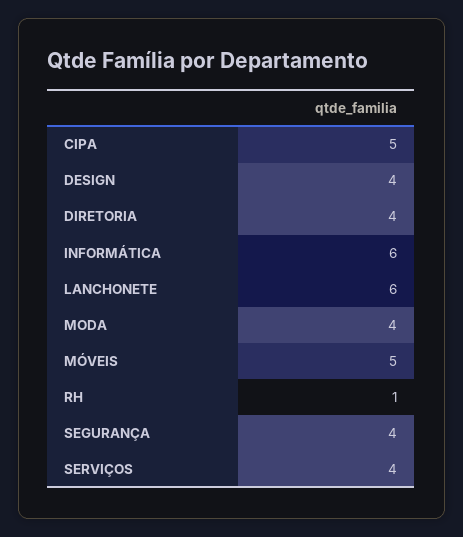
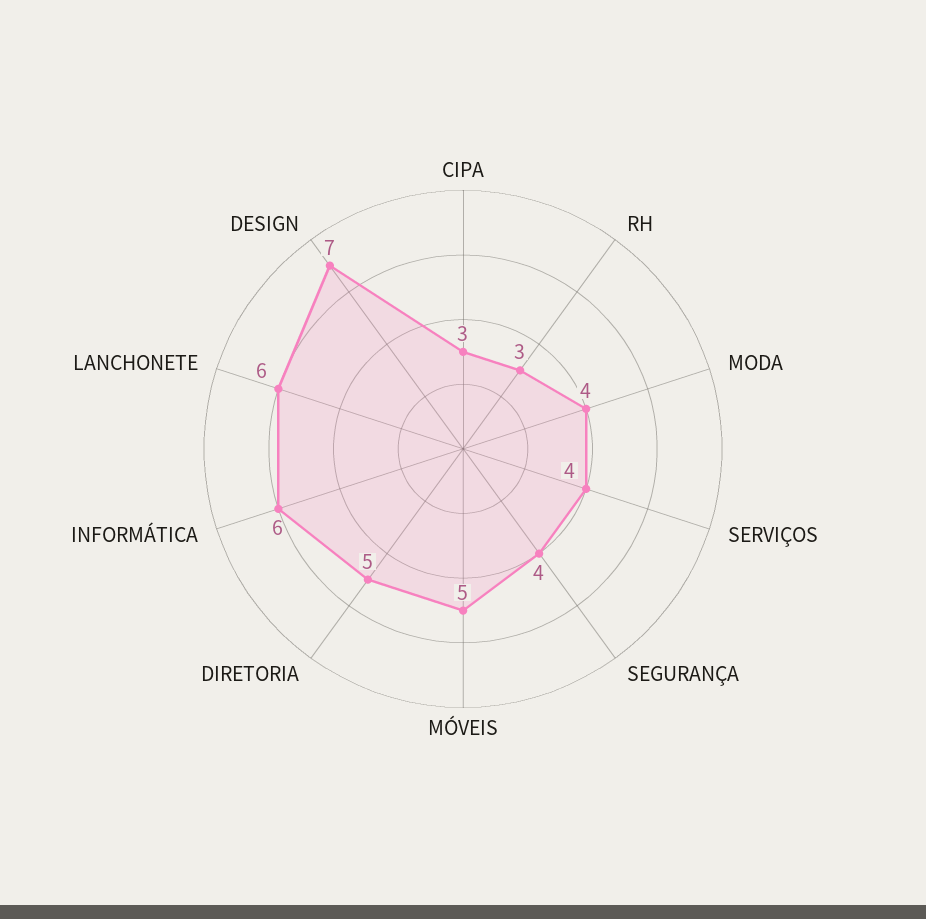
  {
-   "CIPA": 5,
+   "CIPA": 3,
-   "DESIGN": 4,
+   "DESIGN": 7,
-   "DIRETORIA": 4,
+   "DIRETORIA": 5,
    "INFORMÁTICA": 6,
    "LANCHONETE": 6,
    "MODA": 4,
    "MÓVEIS": 5,
-   "RH": 1,
+   "RH": 3,
    "SEGURANÇA": 4,
    "SERVIÇOS": 4
  }

